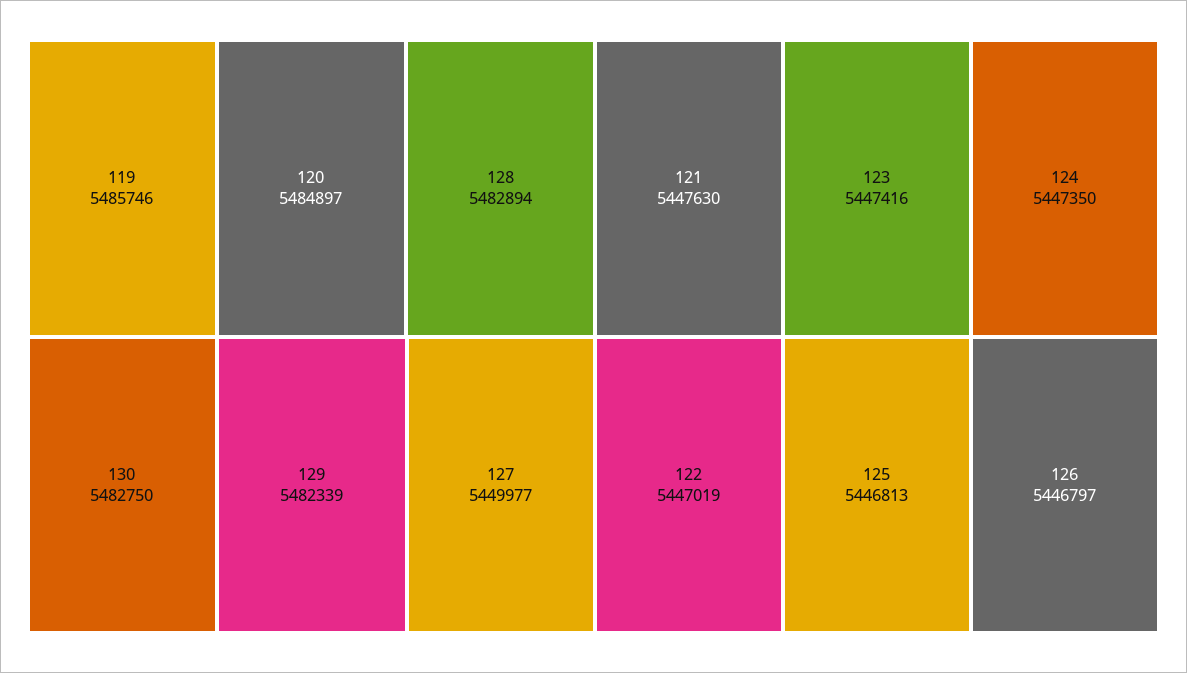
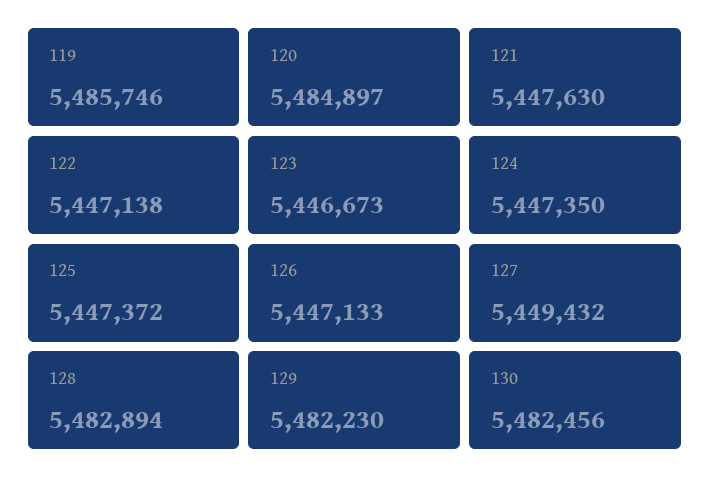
  {
    "119": 5485746,
    "120": 5484897,
    "128": 5482894,
-   "130": 5482750,
+   "130": 5482456,
-   "129": 5482339,
+   "129": 5482230,
-   "127": 5449977,
+   "127": 5449432,
    "121": 5447630,
-   "123": 5447416,
+   "123": 5446673,
    "124": 5447350,
-   "122": 5447019,
+   "122": 5447138,
-   "125": 5446813,
+   "125": 5447372,
-   "126": 5446797
+   "126": 5447133
  }

